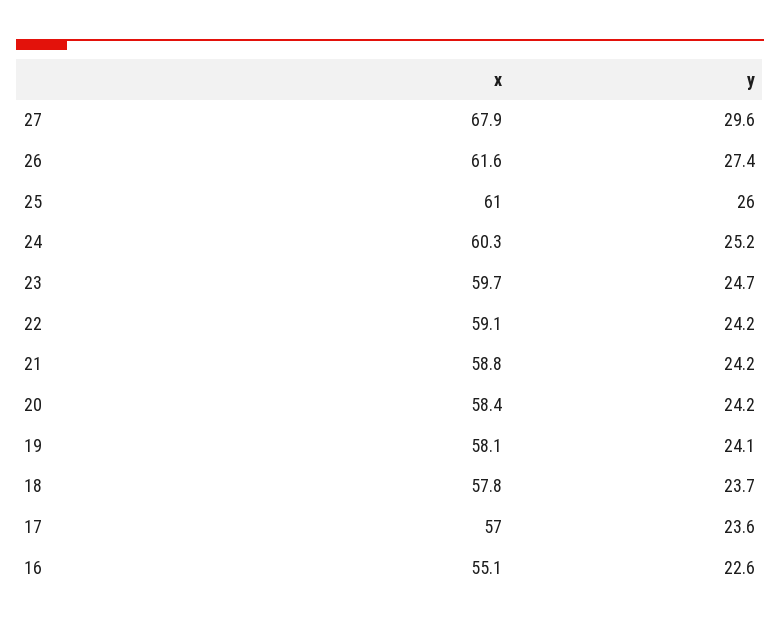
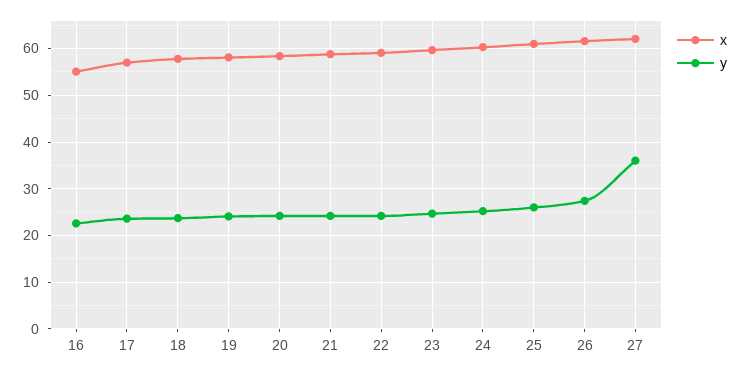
  {
    "x": {
-     "27": 67.9,
+     "27": 62,
      "26": 61.6,
      "25": 61,
      "24": 60.3,
      "23": 59.7,
      "22": 59.1,
      "21": 58.8,
      "20": 58.4,
      "19": 58.1,
      "18": 57.8,
      "17": 57,
      "16": 55.1
    },
    "y": {
-     "27": 29.6,
+     "27": 36,
      "26": 27.4,
      "25": 26,
      "24": 25.2,
      "23": 24.7,
      "22": 24.2,
      "21": 24.2,
      "20": 24.2,
      "19": 24.1,
      "18": 23.7,
      "17": 23.6,
      "16": 22.6
    }
  }

